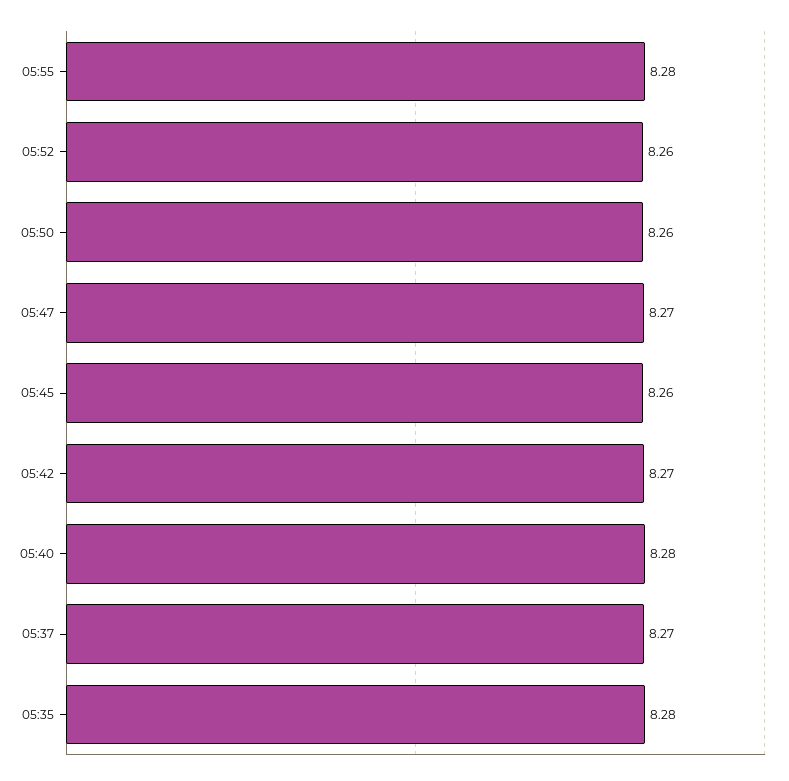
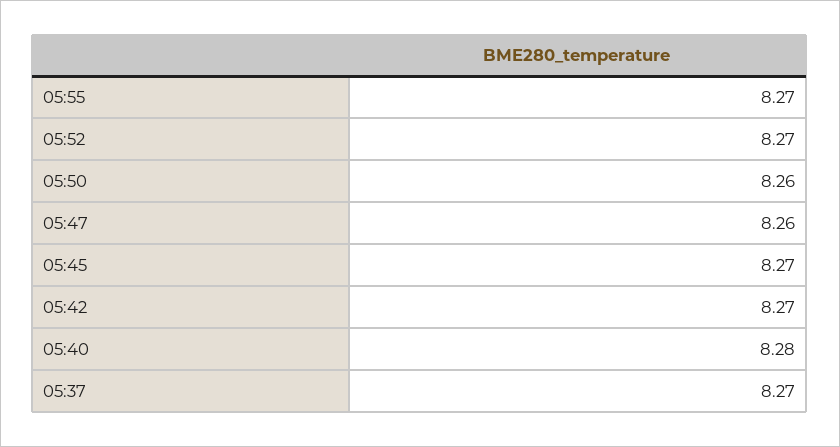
  {
-   "05:55": 8.28,
+   "05:55": 8.27,
-   "05:52": 8.26,
+   "05:52": 8.27,
    "05:50": 8.26,
-   "05:47": 8.27,
+   "05:47": 8.26,
-   "05:45": 8.26,
+   "05:45": 8.27,
    "05:42": 8.27,
    "05:40": 8.28,
-   "05:37": 8.27,
+   "05:37": 8.27
-   "05:35": 8.28
  }

